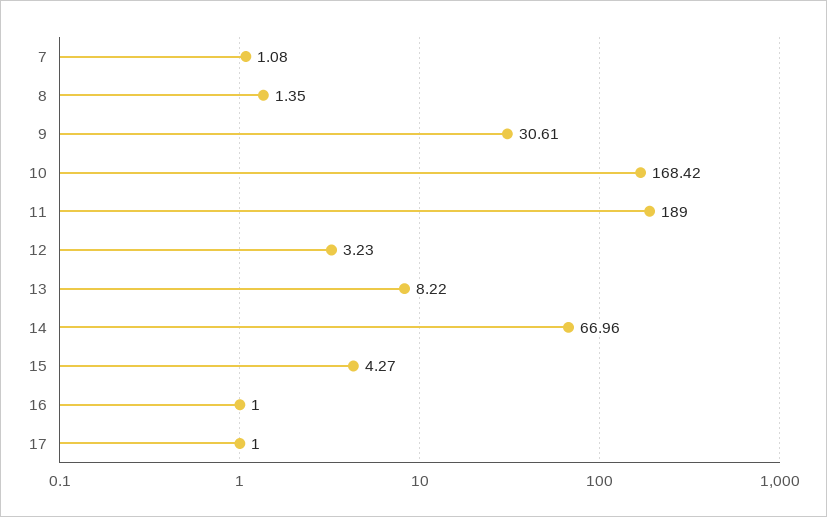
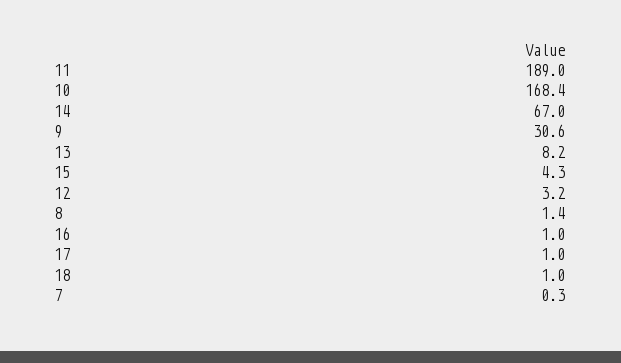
  {
-   "7": 1.08,
+   "7": 0.3,
    "8": 1.35,
    "9": 30.61,
    "10": 168.42,
    "11": 189,
    "12": 3.23,
    "13": 8.22,
    "14": 66.96,
    "15": 4.27,
    "16": 1,
-   "17": 1
+   "17": 1,
+   "18": 1
  }

